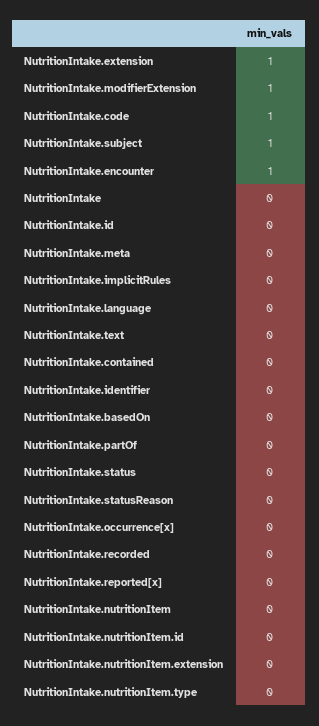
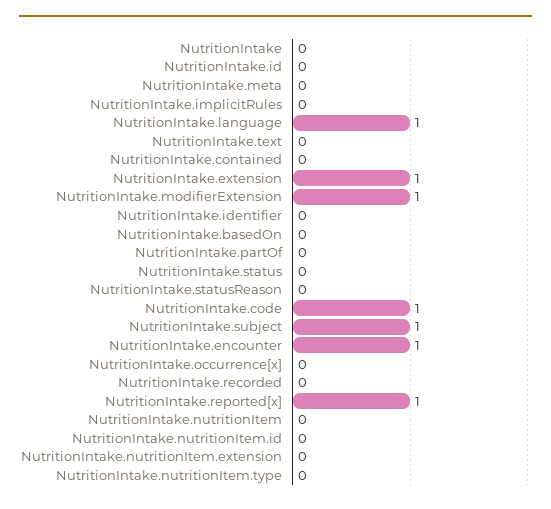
  {
    "NutritionIntake.extension": 1,
    "NutritionIntake.modifierExtension": 1,
    "NutritionIntake.code": 1,
    "NutritionIntake.subject": 1,
    "NutritionIntake.encounter": 1,
    "NutritionIntake": 0,
    "NutritionIntake.id": 0,
    "NutritionIntake.meta": 0,
    "NutritionIntake.implicitRules": 0,
-   "NutritionIntake.language": 0,
+   "NutritionIntake.language": 1,
    "NutritionIntake.text": 0,
    "NutritionIntake.contained": 0,
    "NutritionIntake.identifier": 0,
    "NutritionIntake.basedOn": 0,
    "NutritionIntake.partOf": 0,
    "NutritionIntake.status": 0,
    "NutritionIntake.statusReason": 0,
    "NutritionIntake.occurrence[x]": 0,
    "NutritionIntake.recorded": 0,
-   "NutritionIntake.reported[x]": 0,
+   "NutritionIntake.reported[x]": 1,
    "NutritionIntake.nutritionItem": 0,
    "NutritionIntake.nutritionItem.id": 0,
    "NutritionIntake.nutritionItem.extension": 0,
    "NutritionIntake.nutritionItem.type": 0
  }

